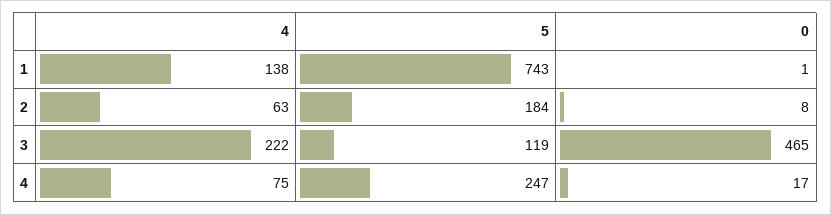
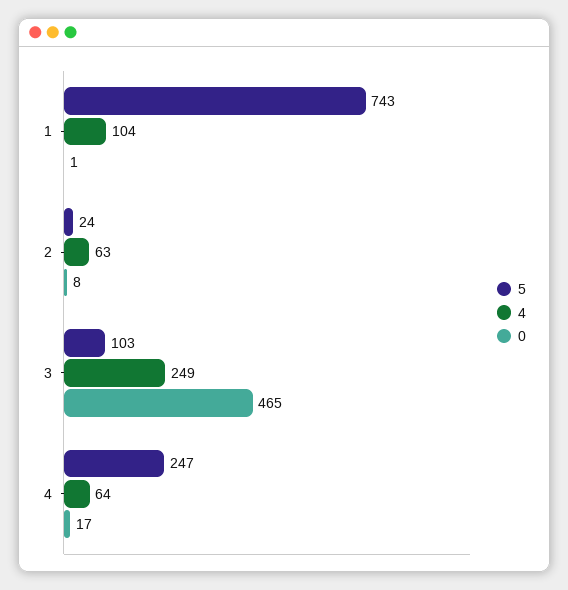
  {
    "4": {
-     "1": 138,
+     "1": 104,
      "2": 63,
-     "3": 222,
+     "3": 249,
-     "4": 75
+     "4": 64
    },
    "5": {
      "1": 743,
-     "2": 184,
+     "2": 24,
-     "3": 119,
+     "3": 103,
      "4": 247
    },
    "0": {
      "1": 1,
      "2": 8,
      "3": 465,
      "4": 17
    }
  }

